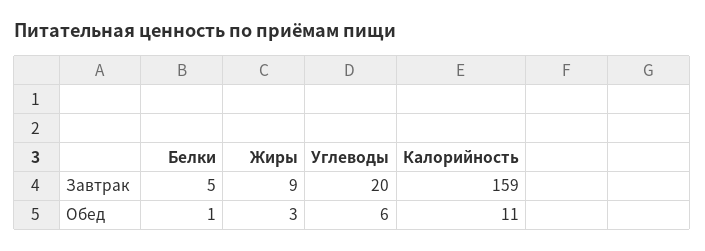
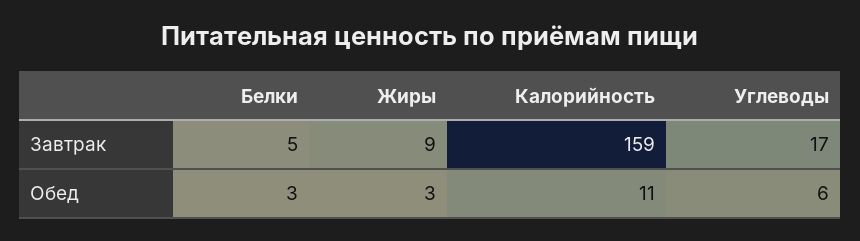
  {
    "Белки": {
      "Завтрак": 5,
-     "Обед": 1
+     "Обед": 3
    },
    "Жиры": {
      "Завтрак": 9,
      "Обед": 3
    },
    "Углеводы": {
-     "Завтрак": 20,
+     "Завтрак": 17,
      "Обед": 6
    },
    "Калорийность": {
      "Завтрак": 159,
      "Обед": 11
    }
  }

